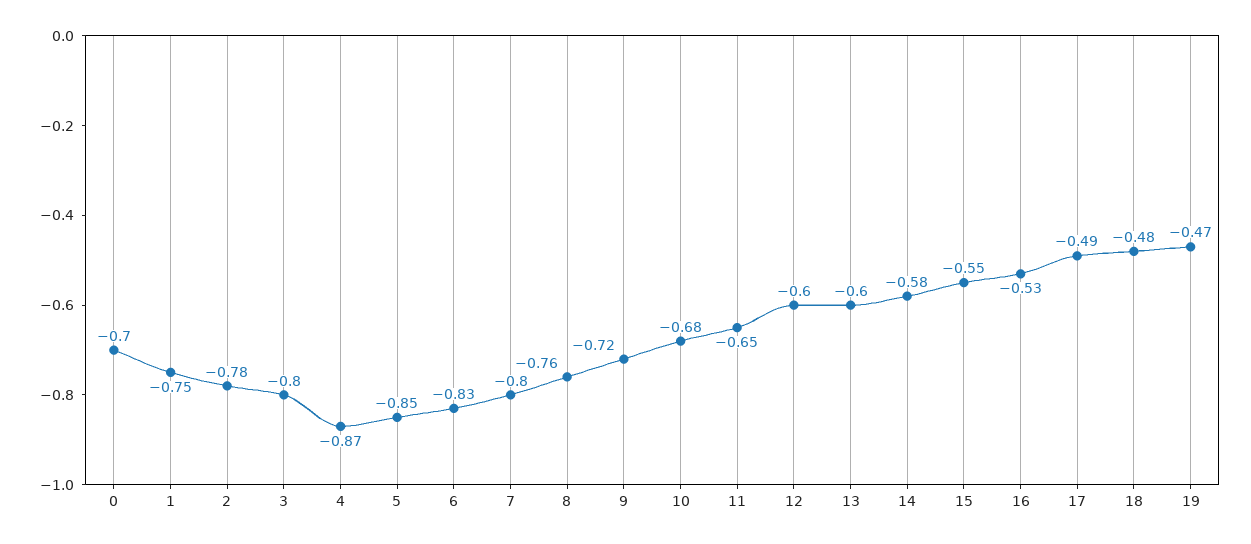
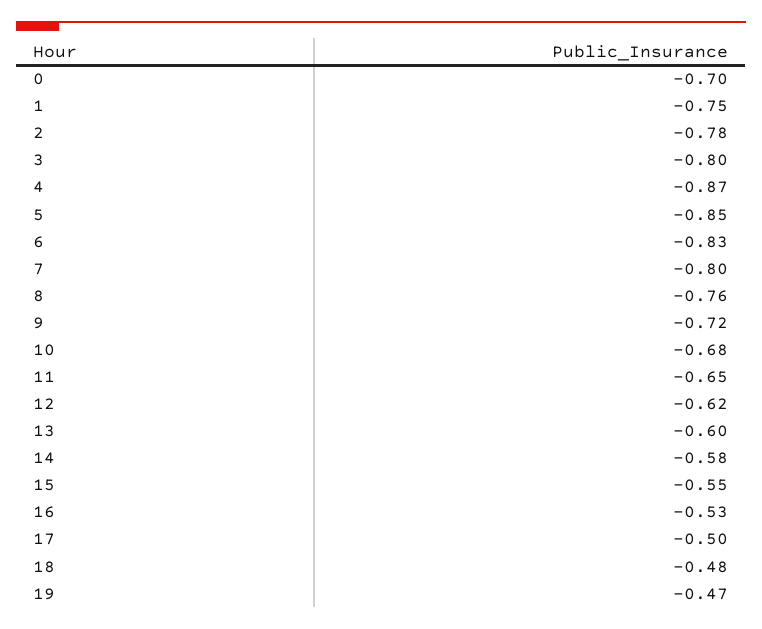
  {
    "0": -0.7,
    "1": -0.75,
    "2": -0.78,
    "3": -0.8,
    "4": -0.87,
    "5": -0.85,
    "6": -0.83,
    "7": -0.8,
    "8": -0.76,
    "9": -0.72,
    "10": -0.68,
    "11": -0.65,
-   "12": -0.6,
+   "12": -0.62,
    "13": -0.6,
    "14": -0.58,
    "15": -0.55,
    "16": -0.53,
-   "17": -0.49,
+   "17": -0.5,
    "18": -0.48,
    "19": -0.47
  }

